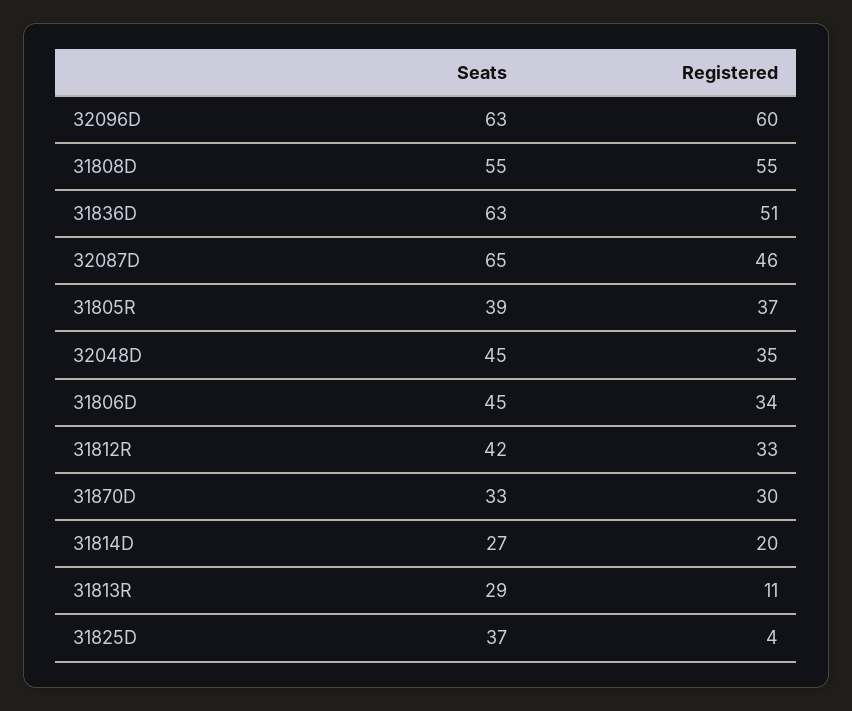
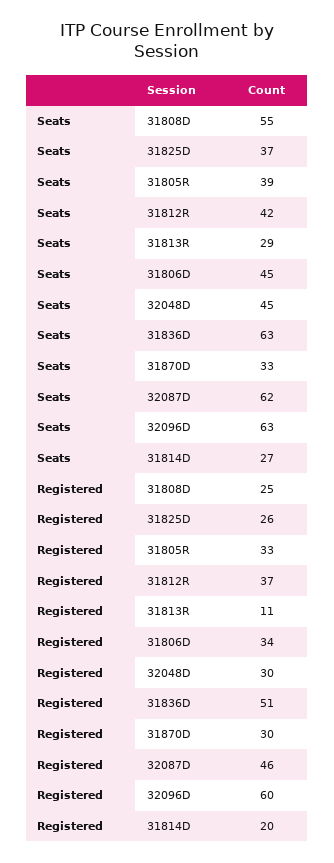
  {
    "Seats": {
      "32096D": 63,
      "31808D": 55,
      "31836D": 63,
-     "32087D": 65,
+     "32087D": 62,
      "31805R": 39,
      "32048D": 45,
      "31806D": 45,
      "31812R": 42,
      "31870D": 33,
      "31814D": 27,
      "31813R": 29,
      "31825D": 37
    },
    "Registered": {
      "32096D": 60,
-     "31808D": 55,
+     "31808D": 25,
      "31836D": 51,
      "32087D": 46,
-     "31805R": 37,
+     "31805R": 33,
-     "32048D": 35,
+     "32048D": 30,
      "31806D": 34,
-     "31812R": 33,
+     "31812R": 37,
      "31870D": 30,
      "31814D": 20,
      "31813R": 11,
-     "31825D": 4
+     "31825D": 26
    }
  }

